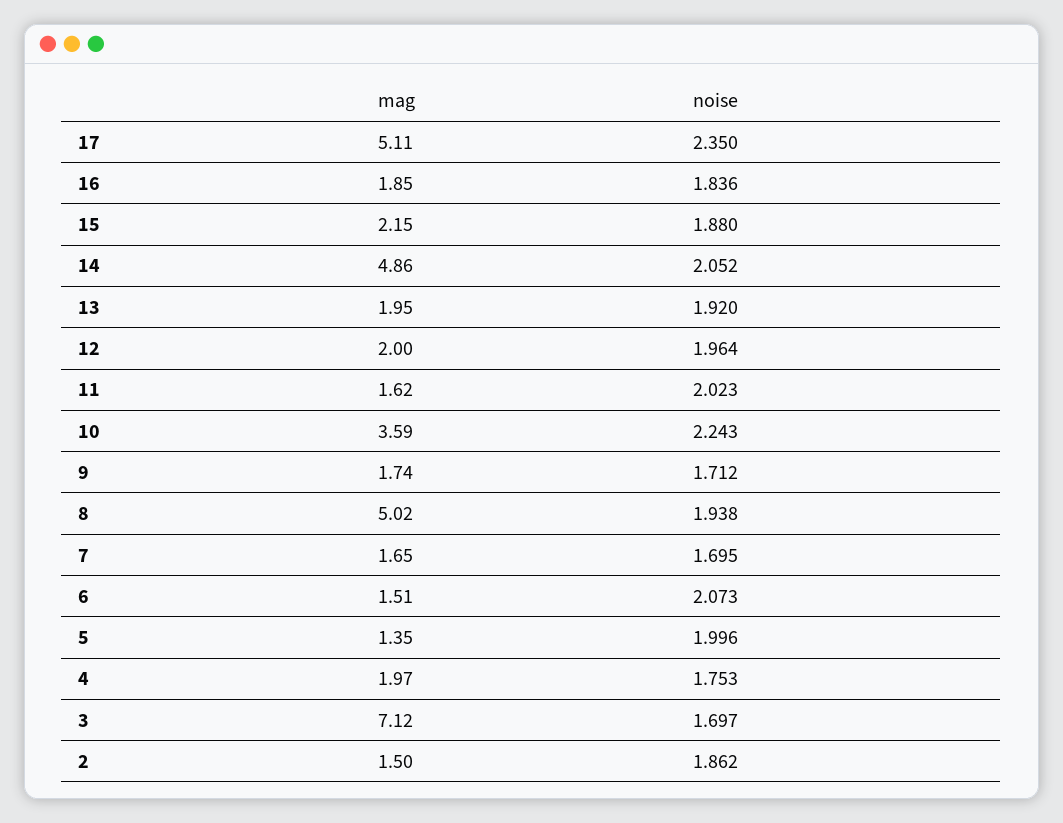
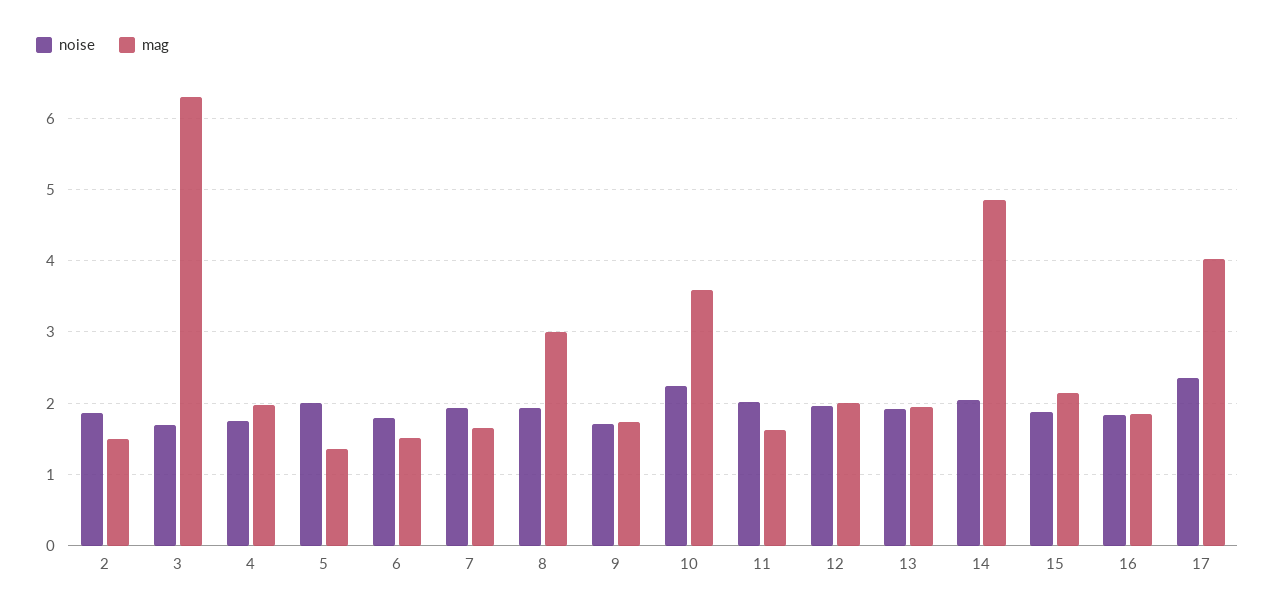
  {
    "mag": {
-     "17": 5.11,
+     "17": 4,
      "16": 1.85,
      "15": 2.15,
      "14": 4.86,
      "13": 1.95,
      "12": 2,
      "11": 1.62,
      "10": 3.59,
      "9": 1.74,
-     "8": 5.02,
+     "8": 3,
      "7": 1.65,
      "6": 1.51,
      "5": 1.35,
      "4": 1.97,
-     "3": 7.12,
+     "3": 6.3,
      "2": 1.5
    },
    "noise": {
      "17": 2.35,
      "16": 1.836,
      "15": 1.88,
      "14": 2.052,
      "13": 1.92,
      "12": 1.964,
      "11": 2.023,
      "10": 2.243,
      "9": 1.712,
      "8": 1.938,
-     "7": 1.695,
+     "7": 1.9,
-     "6": 2.073,
+     "6": 1.8,
      "5": 1.996,
      "4": 1.753,
      "3": 1.697,
      "2": 1.862
    }
  }

